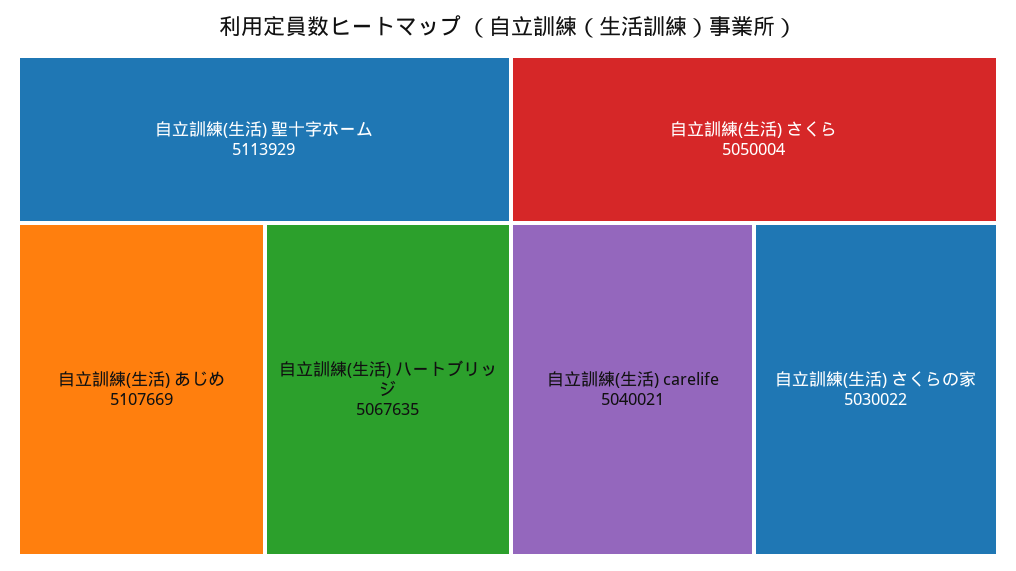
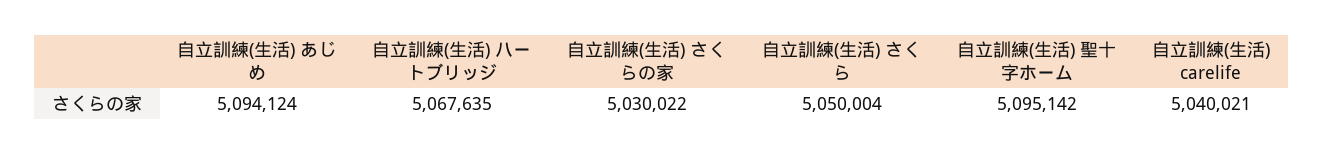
  {
-   "自立訓練(生活) 聖十字ホーム": 5113929,
+   "自立訓練(生活) 聖十字ホーム": 5095142,
-   "自立訓練(生活) あじめ": 5107669,
+   "自立訓練(生活) あじめ": 5094124,
    "自立訓練(生活) ハートブリッジ": 5067635,
    "自立訓練(生活) さくら": 5050004,
    "自立訓練(生活) carelife": 5040021,
    "自立訓練(生活) さくらの家": 5030022
  }

